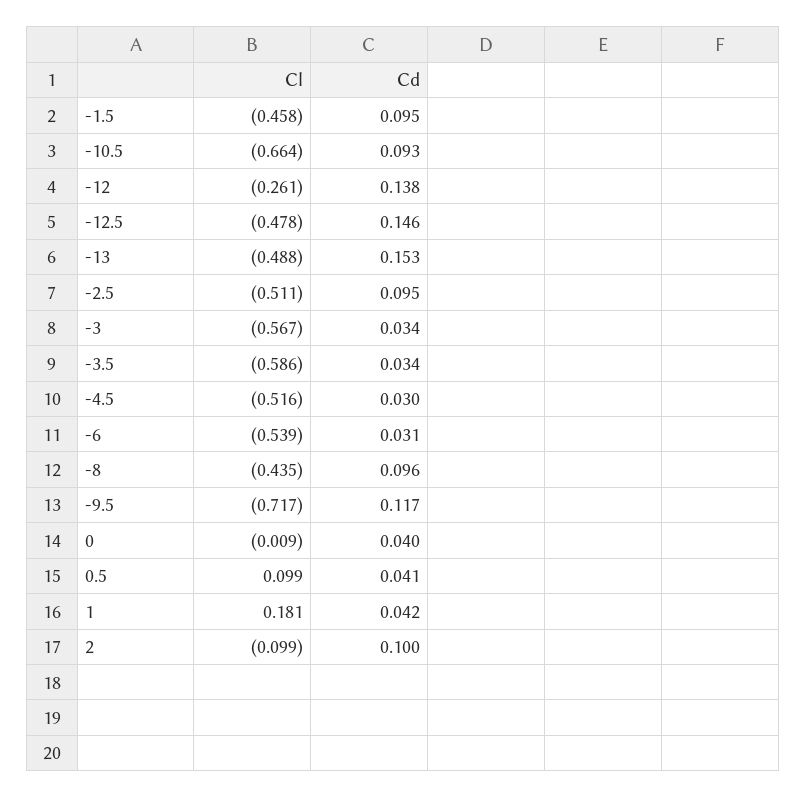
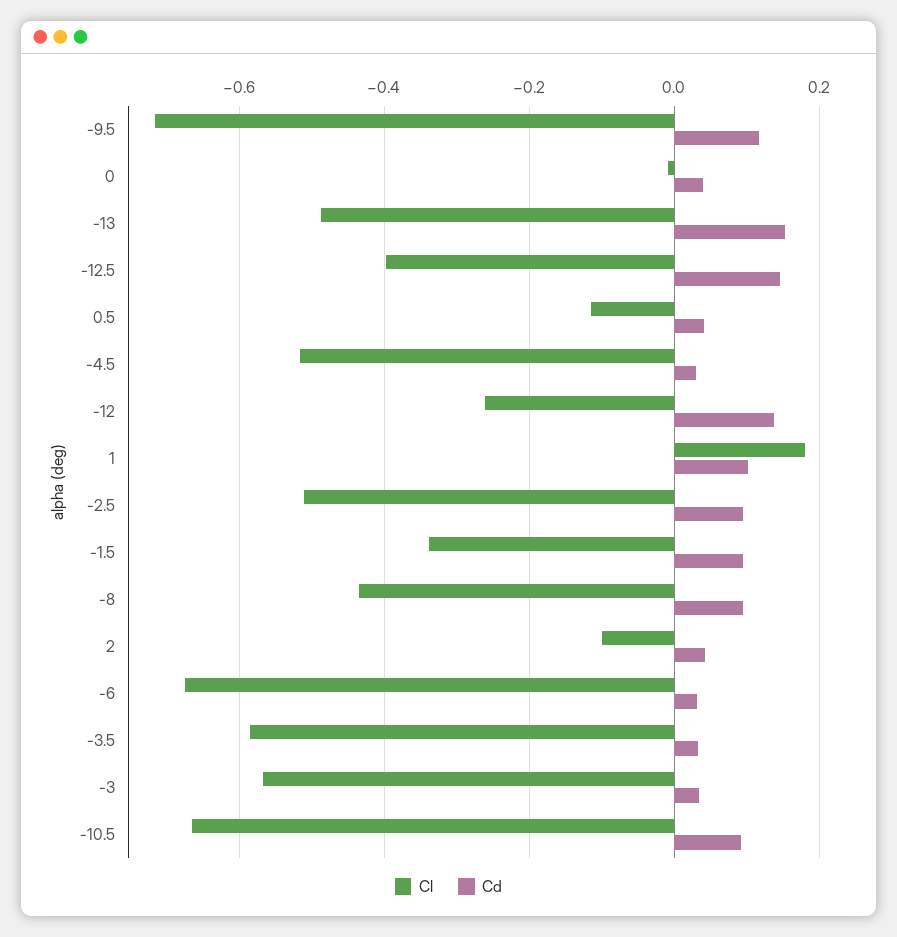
  {
    "Cl": {
-     "-1.5": -0.458,
+     "-1.5": -0.34,
      "-10.5": -0.664,
      "-12": -0.261,
-     "-12.5": -0.478,
+     "-12.5": -0.4,
      "-13": -0.488,
      "-2.5": -0.511,
      "-3": -0.567,
      "-3.5": -0.586,
      "-4.5": -0.516,
-     "-6": -0.539,
+     "-6": -0.68,
      "-8": -0.435,
      "-9.5": -0.717,
      "0": -0.009,
-     "0.5": 0.099,
+     "0.5": -0.12,
      "1": 0.181,
      "2": -0.099
    },
    "Cd": {
      "-1.5": 0.095,
      "-10.5": 0.093,
      "-12": 0.138,
      "-12.5": 0.146,
      "-13": 0.153,
      "-2.5": 0.095,
      "-3": 0.034,
      "-3.5": 0.034,
      "-4.5": 0.03,
      "-6": 0.031,
      "-8": 0.096,
      "-9.5": 0.117,
      "0": 0.04,
      "0.5": 0.041,
-     "1": 0.042,
+     "1": 0.1,
-     "2": 0.1
+     "2": 0.04
    }
  }

